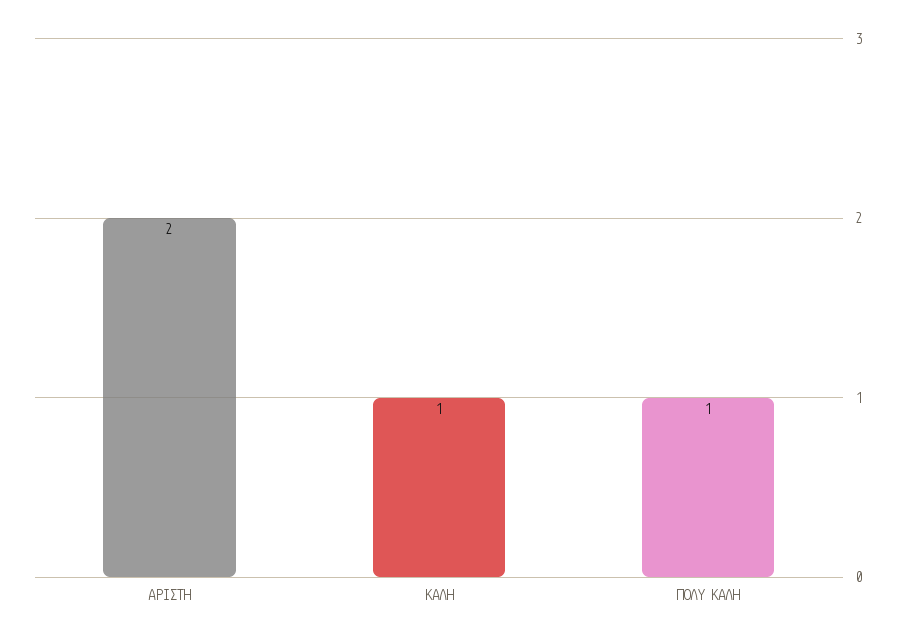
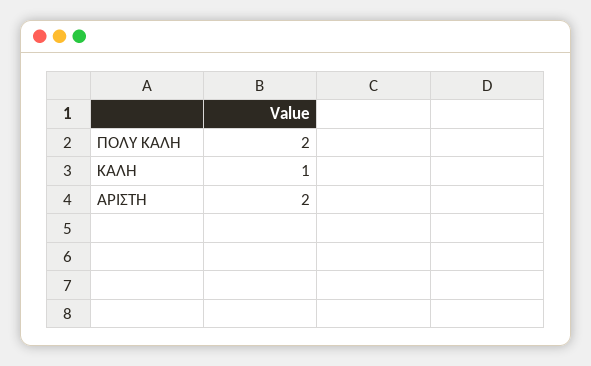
  {
    "ΑΡΙΣΤΗ": 2,
    "ΚΑΛΗ": 1,
-   "ΠΟΛΥ ΚΑΛΗ": 1
+   "ΠΟΛΥ ΚΑΛΗ": 2
  }

